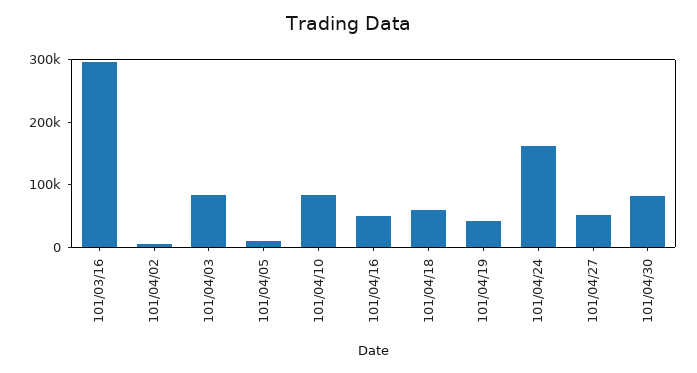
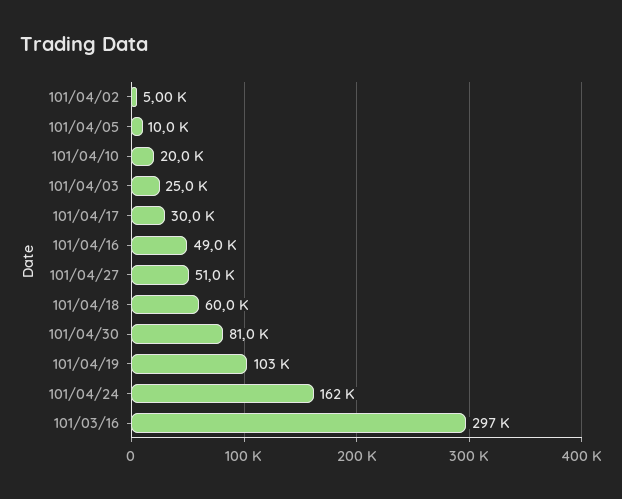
  {
    "101/03/16": 297000,
    "101/04/02": 5000,
-   "101/04/03": 80000,
+   "101/04/03": 25000,
    "101/04/05": 10000,
-   "101/04/10": 80000,
+   "101/04/10": 20000,
    "101/04/16": 49000,
    "101/04/18": 60000,
-   "101/04/19": 40000,
+   "101/04/19": 103000,
    "101/04/24": 162000,
    "101/04/27": 51000,
-   "101/04/30": 81000
+   "101/04/30": 81000,
+   "101/04/17": 30000
  }

